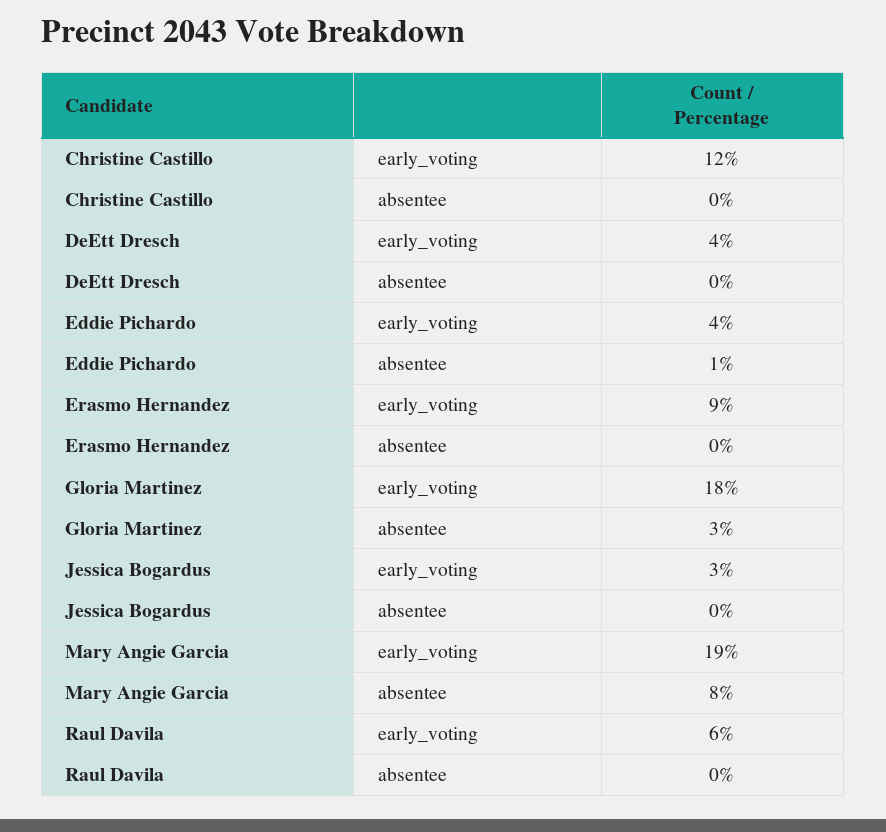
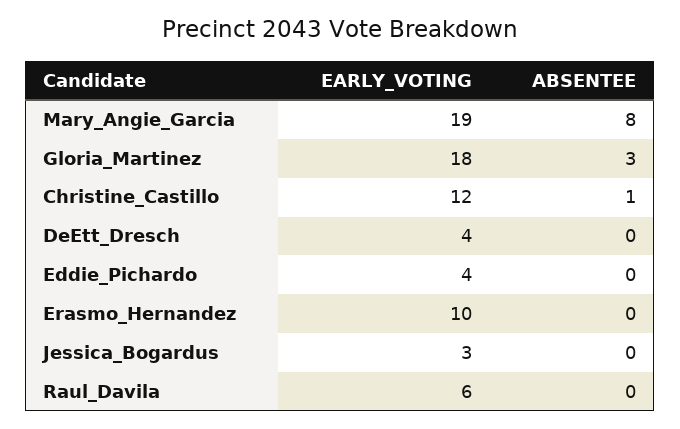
  {
    "Christine Castillo": {
      "early_voting": 12,
-     "absentee": 0
+     "absentee": 1
    },
    "DeEtt Dresch": {
      "early_voting": 4,
      "absentee": 0
    },
    "Eddie Pichardo": {
      "early_voting": 4,
-     "absentee": 1
+     "absentee": 0
    },
    "Erasmo Hernandez": {
-     "early_voting": 9,
+     "early_voting": 10,
      "absentee": 0
    },
    "Gloria Martinez": {
      "early_voting": 18,
      "absentee": 3
    },
    "Jessica Bogardus": {
      "early_voting": 3,
      "absentee": 0
    },
    "Mary Angie Garcia": {
      "early_voting": 19,
      "absentee": 8
    },
    "Raul Davila": {
      "early_voting": 6,
      "absentee": 0
    }
  }

